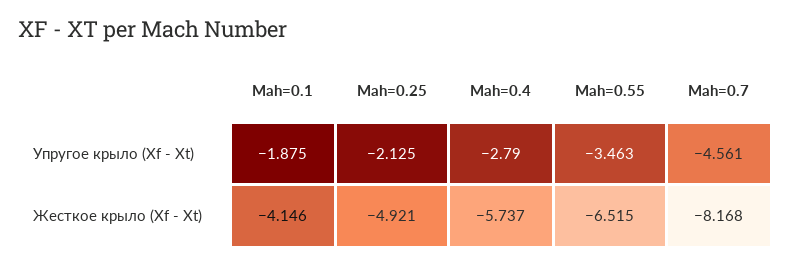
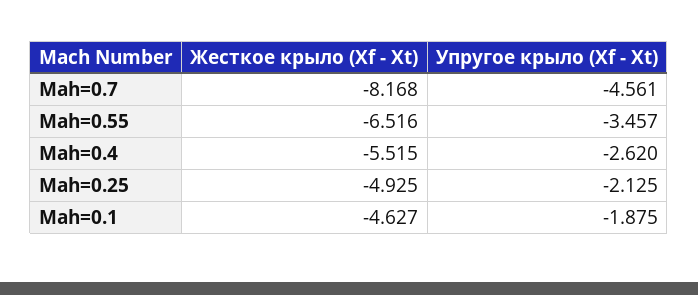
  {
    "Mah=0.1": {
      "Упругое крыло (Xf - Xt)": -1.875,
-     "Жесткое крыло (Xf - Xt)": -4.146
+     "Жесткое крыло (Xf - Xt)": -4.627
    },
    "Mah=0.25": {
      "Упругое крыло (Xf - Xt)": -2.125,
-     "Жесткое крыло (Xf - Xt)": -4.921
+     "Жесткое крыло (Xf - Xt)": -4.925
    },
    "Mah=0.4": {
-     "Упругое крыло (Xf - Xt)": -2.79,
+     "Упругое крыло (Xf - Xt)": -2.62,
-     "Жесткое крыло (Xf - Xt)": -5.737
+     "Жесткое крыло (Xf - Xt)": -5.515
    },
    "Mah=0.55": {
-     "Упругое крыло (Xf - Xt)": -3.463,
+     "Упругое крыло (Xf - Xt)": -3.457,
-     "Жесткое крыло (Xf - Xt)": -6.515
+     "Жесткое крыло (Xf - Xt)": -6.516
    },
    "Mah=0.7": {
      "Упругое крыло (Xf - Xt)": -4.561,
      "Жесткое крыло (Xf - Xt)": -8.168
    }
  }

